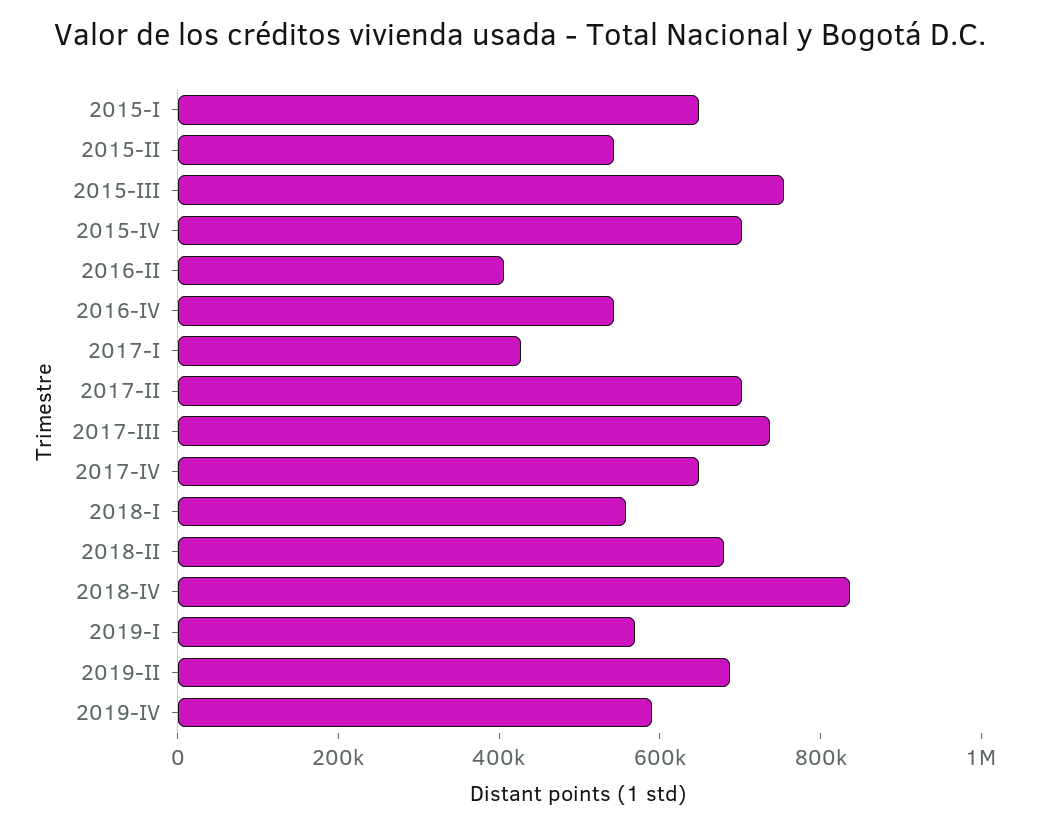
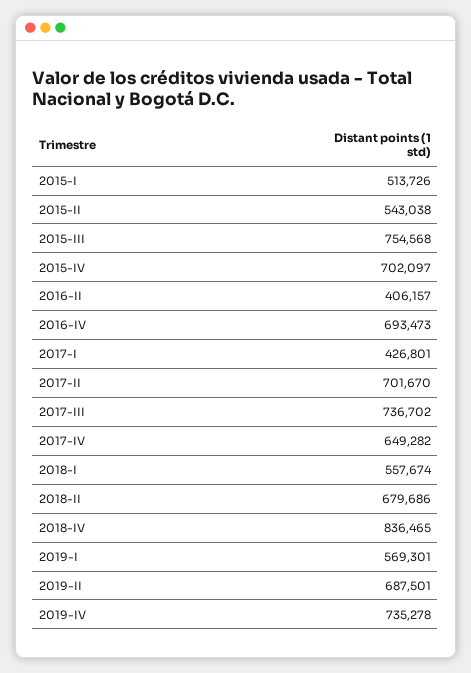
  {
-   "2015-I": 650000,
+   "2015-I": 513726,
    "2015-II": 543038,
    "2015-III": 754568,
    "2015-IV": 702097,
    "2016-II": 406157,
-   "2016-IV": 550000,
+   "2016-IV": 693473,
    "2017-I": 426801,
    "2017-II": 701670,
    "2017-III": 736702,
    "2017-IV": 649282,
    "2018-I": 557674,
    "2018-II": 679686,
    "2018-IV": 836465,
    "2019-I": 569301,
    "2019-II": 687501,
-   "2019-IV": 600000
+   "2019-IV": 735278
  }

